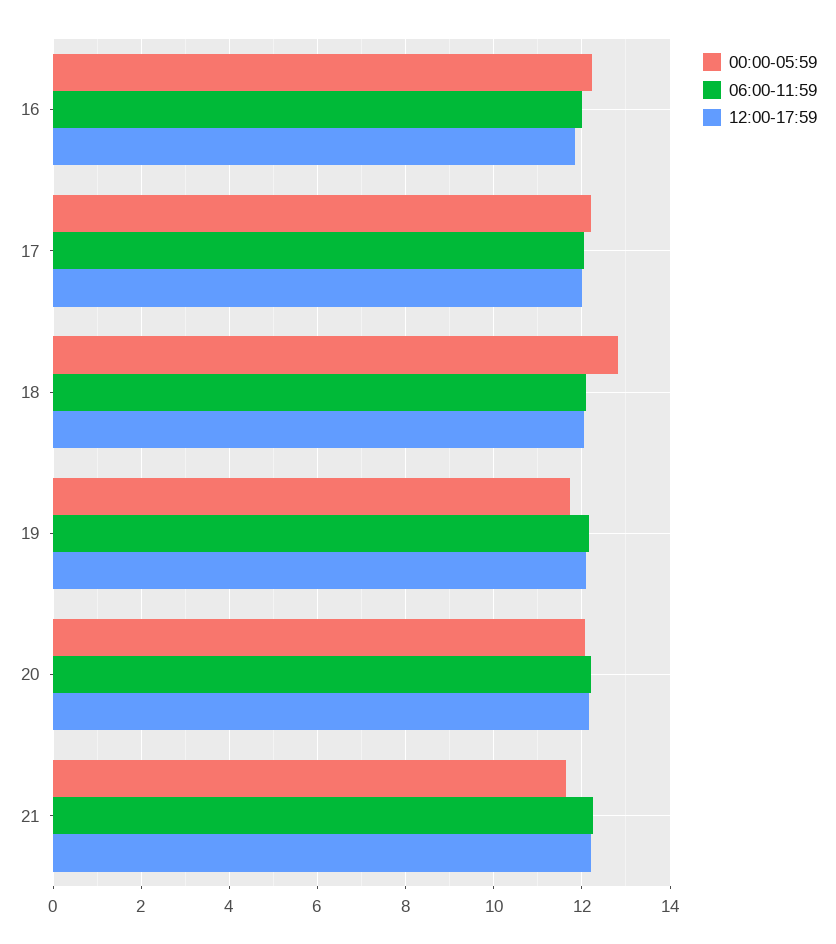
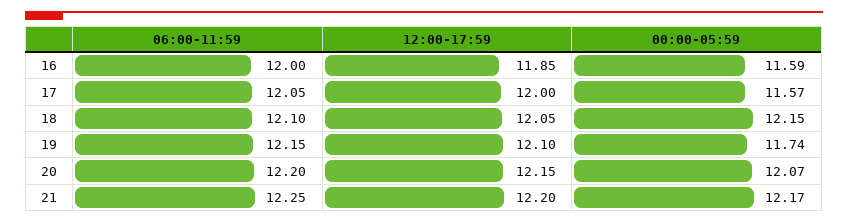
  {
    "00:00-05:59": {
-     "16": 12.2,
+     "16": 11.59,
-     "17": 12.2,
+     "17": 11.57,
-     "18": 12.8,
+     "18": 12.15,
      "19": 11.74,
      "20": 12.07,
-     "21": 11.6
+     "21": 12.17
    },
    "06:00-11:59": {
      "16": 12,
      "17": 12.05,
      "18": 12.1,
      "19": 12.15,
      "20": 12.2,
      "21": 12.25
    },
    "12:00-17:59": {
      "16": 11.85,
      "17": 12,
      "18": 12.05,
      "19": 12.1,
      "20": 12.15,
      "21": 12.2
    }
  }

